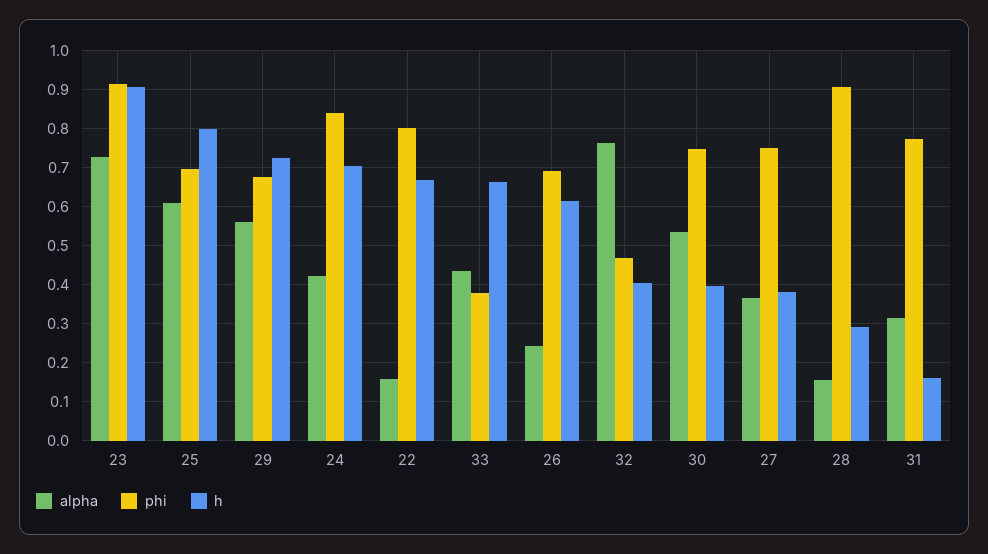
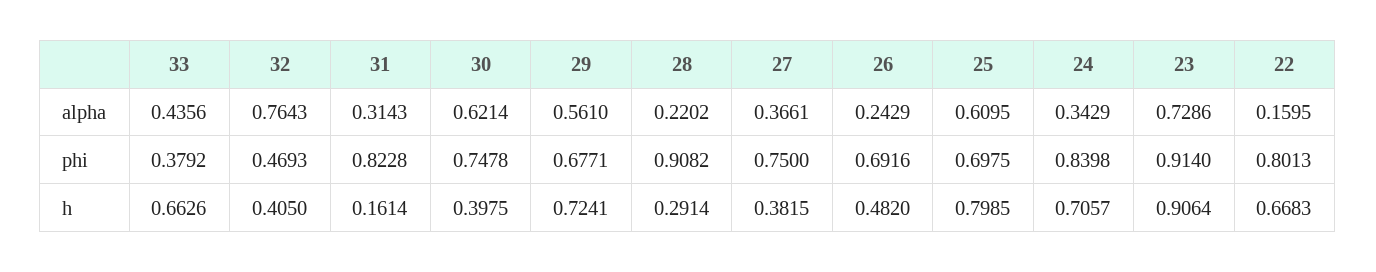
  {
    "alpha": {
      "23": 0.7286,
      "25": 0.6095,
      "29": 0.561,
-     "24": 0.42,
+     "24": 0.3429,
      "22": 0.1595,
      "33": 0.4356,
      "26": 0.2429,
      "32": 0.7643,
-     "30": 0.54,
+     "30": 0.6214,
      "27": 0.3661,
-     "28": 0.16,
+     "28": 0.2202,
      "31": 0.3143
    },
    "phi": {
      "23": 0.914,
      "25": 0.6975,
      "29": 0.6771,
      "24": 0.8398,
      "22": 0.8013,
      "33": 0.3792,
      "26": 0.6916,
      "32": 0.4693,
      "30": 0.7478,
      "27": 0.75,
      "28": 0.9082,
-     "31": 0.78
+     "31": 0.8228
    },
    "h": {
      "23": 0.9064,
      "25": 0.7985,
      "29": 0.7241,
      "24": 0.7057,
      "22": 0.6683,
      "33": 0.6626,
-     "26": 0.62,
+     "26": 0.482,
      "32": 0.405,
      "30": 0.3975,
      "27": 0.3815,
      "28": 0.2914,
      "31": 0.1614
    }
  }

